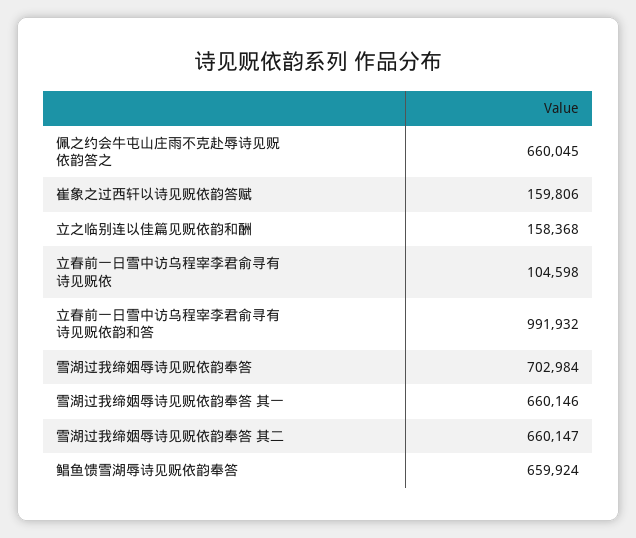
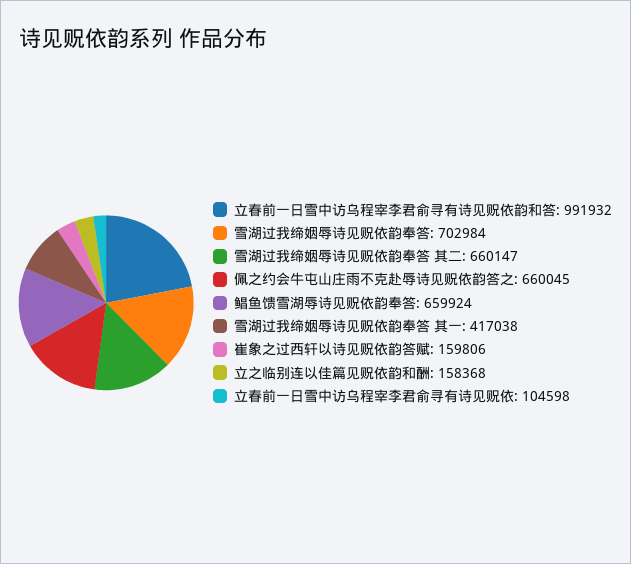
  {
    "佩之约会牛屯山庄雨不克赴辱诗见贶依韵答之": 660045,
    "崔象之过西轩以诗见贶依韵答赋": 159806,
    "立之临别连以佳篇见贶依韵和酬": 158368,
    "立春前一日雪中访乌程宰李君俞寻有诗见贶依": 104598,
    "立春前一日雪中访乌程宰李君俞寻有诗见贶依韵和答": 991932,
    "雪湖过我缔姻辱诗见贶依韵奉答": 702984,
-   "雪湖过我缔姻辱诗见贶依韵奉答 其一": 660146,
+   "雪湖过我缔姻辱诗见贶依韵奉答 其一": 417038,
    "雪湖过我缔姻辱诗见贶依韵奉答 其二": 660147,
    "鲳鱼馈雪湖辱诗见贶依韵奉答": 659924
  }

